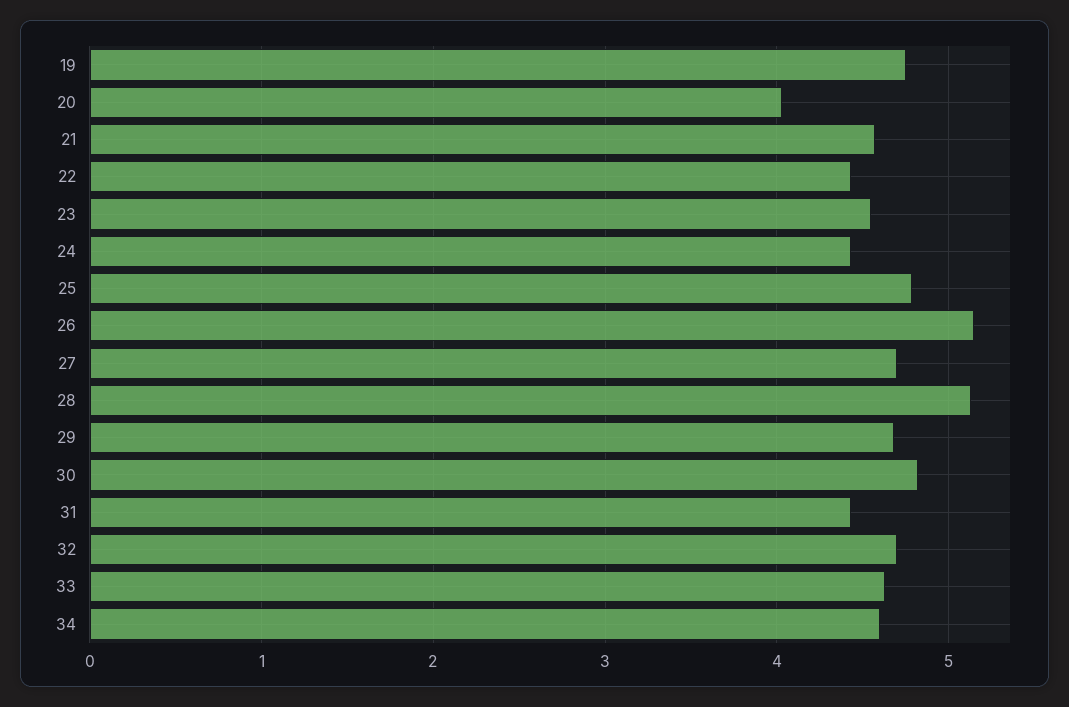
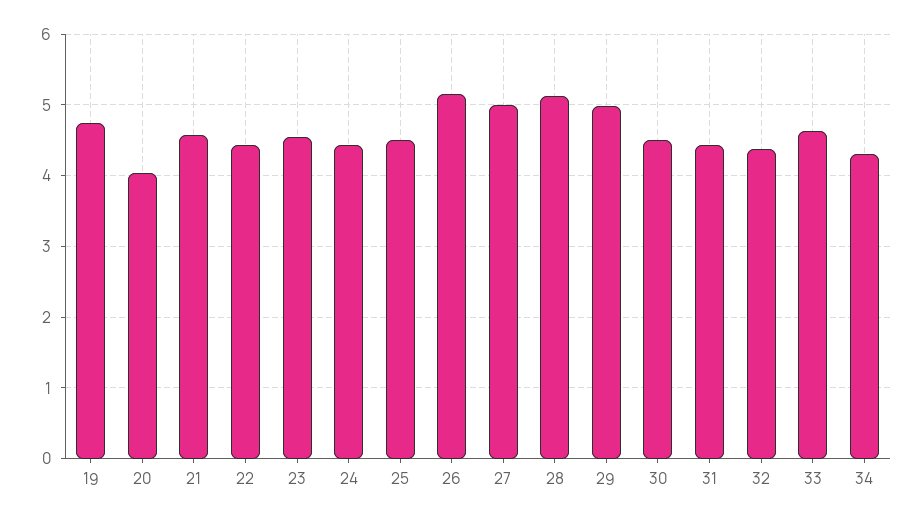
  {
    "19": 4.8,
    "20": 4,
    "21": 4.6,
    "22": 4.4,
    "23": 4.6,
    "24": 4.4,
-   "25": 4.8,
+   "25": 4.5,
    "26": 5.2,
-   "27": 4.7,
+   "27": 5,
    "28": 5.1,
-   "29": 4.7,
+   "29": 5,
-   "30": 4.8,
+   "30": 4.5,
    "31": 4.4,
-   "32": 4.7,
+   "32": 4.4,
    "33": 4.6,
-   "34": 4.6
+   "34": 4.3
  }

